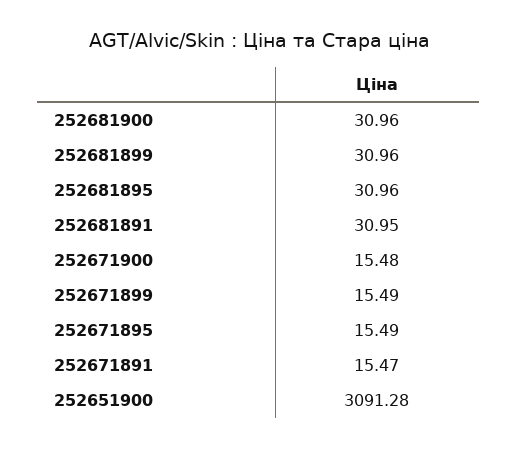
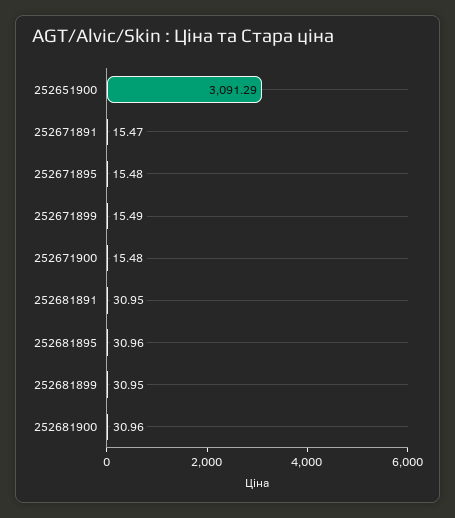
  {
    "252681900": 30.96,
-   "252681899": 30.96,
+   "252681899": 30.95,
    "252681895": 30.96,
    "252681891": 30.95,
    "252671900": 15.48,
    "252671899": 15.49,
-   "252671895": 15.49,
+   "252671895": 15.48,
    "252671891": 15.47,
-   "252651900": 3091.28
+   "252651900": 3091.29
  }

